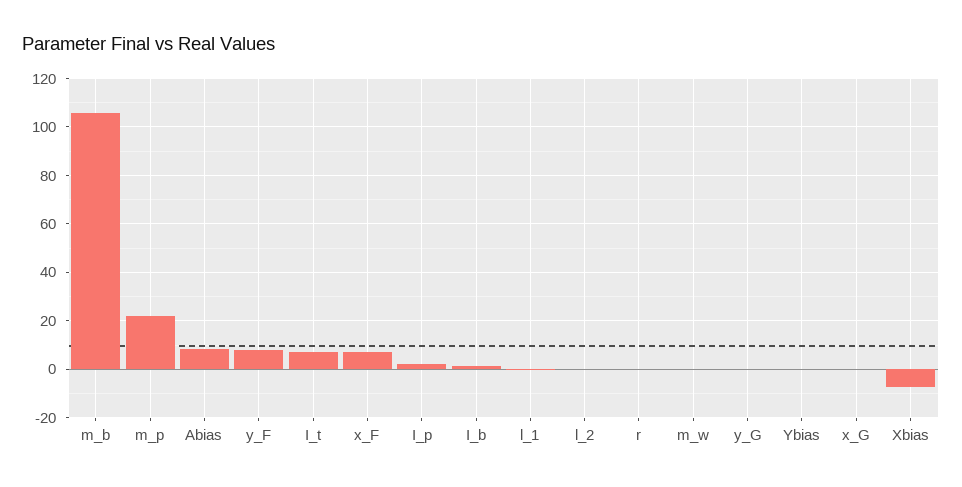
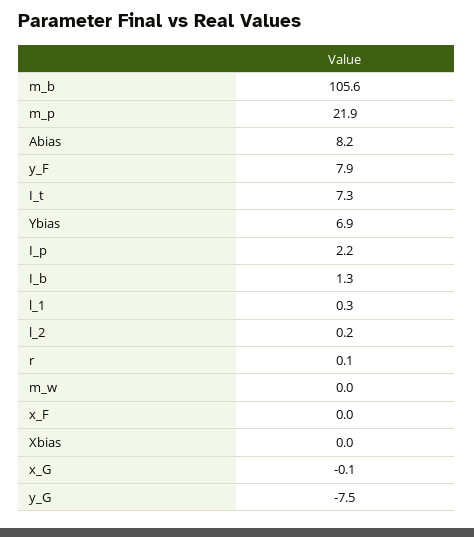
  {
    "m_b": 105.6,
    "m_p": 21.9,
    "Abias": 8.2,
    "y_F": 7.9,
    "I_t": 7.3,
-   "x_F": 7.5,
+   "x_F": 0,
    "I_p": 2.2,
    "I_b": 1.3,
    "l_1": 0.3,
    "l_2": 0.2,
    "r": 0.1,
    "m_w": 0,
-   "y_G": 0,
+   "y_G": -7.5,
-   "Ybias": 0,
+   "Ybias": 6.9,
    "x_G": -0.1,
-   "Xbias": -7.5
+   "Xbias": 0
  }

